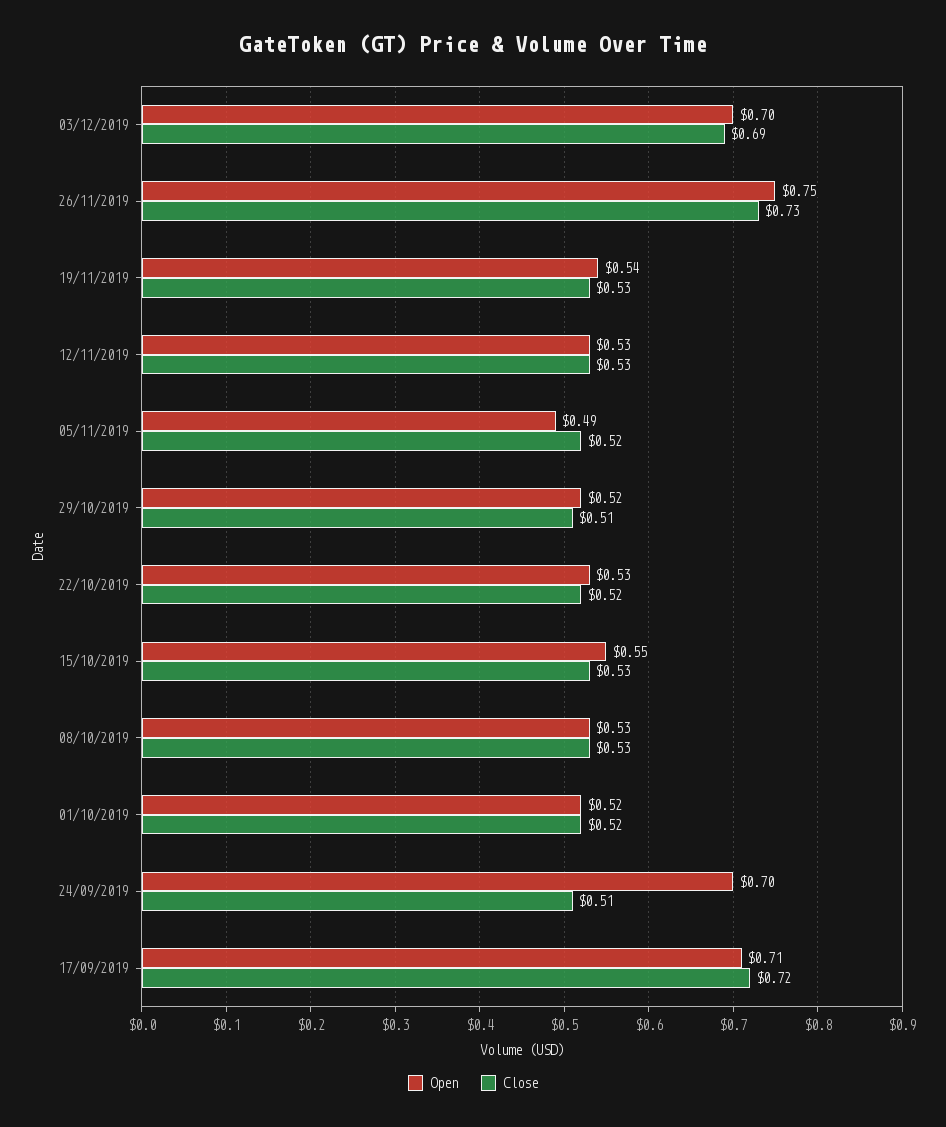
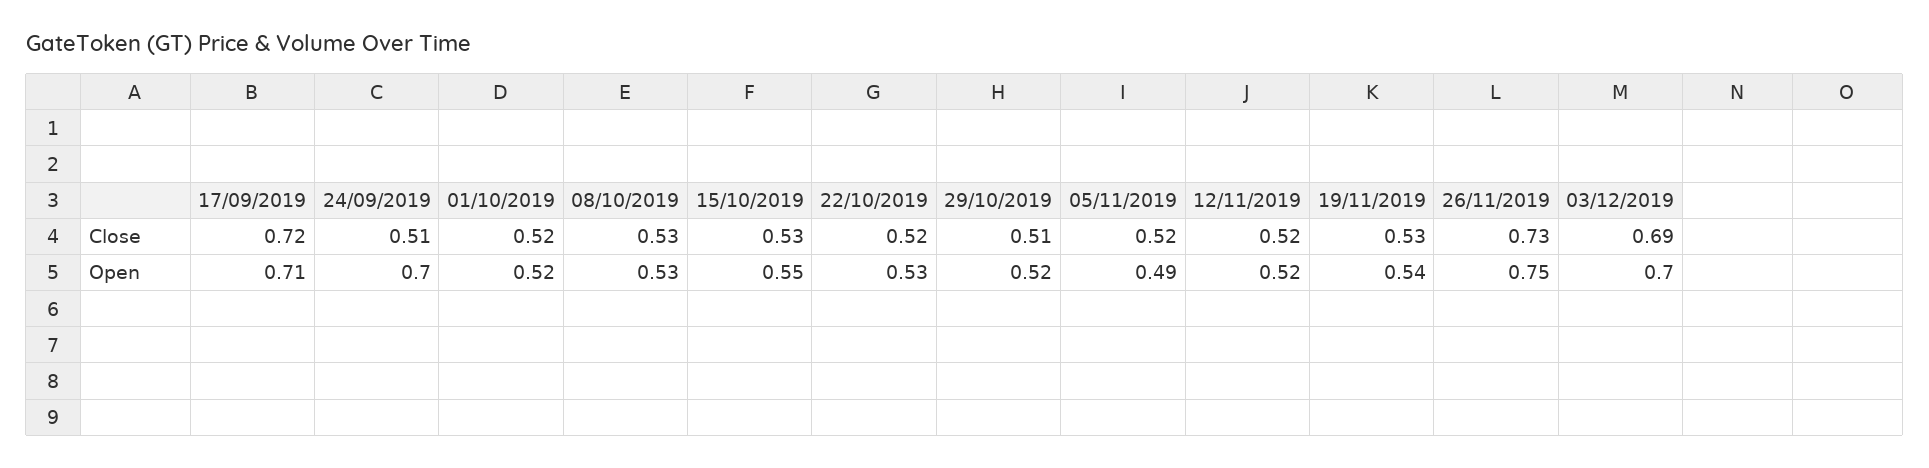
  {
    "Open": {
      "03/12/2019": 0.7,
      "26/11/2019": 0.75,
      "19/11/2019": 0.54,
-     "12/11/2019": 0.53,
+     "12/11/2019": 0.52,
      "05/11/2019": 0.49,
      "29/10/2019": 0.52,
      "22/10/2019": 0.53,
      "15/10/2019": 0.55,
      "08/10/2019": 0.53,
      "01/10/2019": 0.52,
      "24/09/2019": 0.7,
      "17/09/2019": 0.71
    },
    "Close": {
      "03/12/2019": 0.69,
      "26/11/2019": 0.73,
      "19/11/2019": 0.53,
-     "12/11/2019": 0.53,
+     "12/11/2019": 0.52,
      "05/11/2019": 0.52,
      "29/10/2019": 0.51,
      "22/10/2019": 0.52,
      "15/10/2019": 0.53,
      "08/10/2019": 0.53,
      "01/10/2019": 0.52,
      "24/09/2019": 0.51,
      "17/09/2019": 0.72
    }
  }

